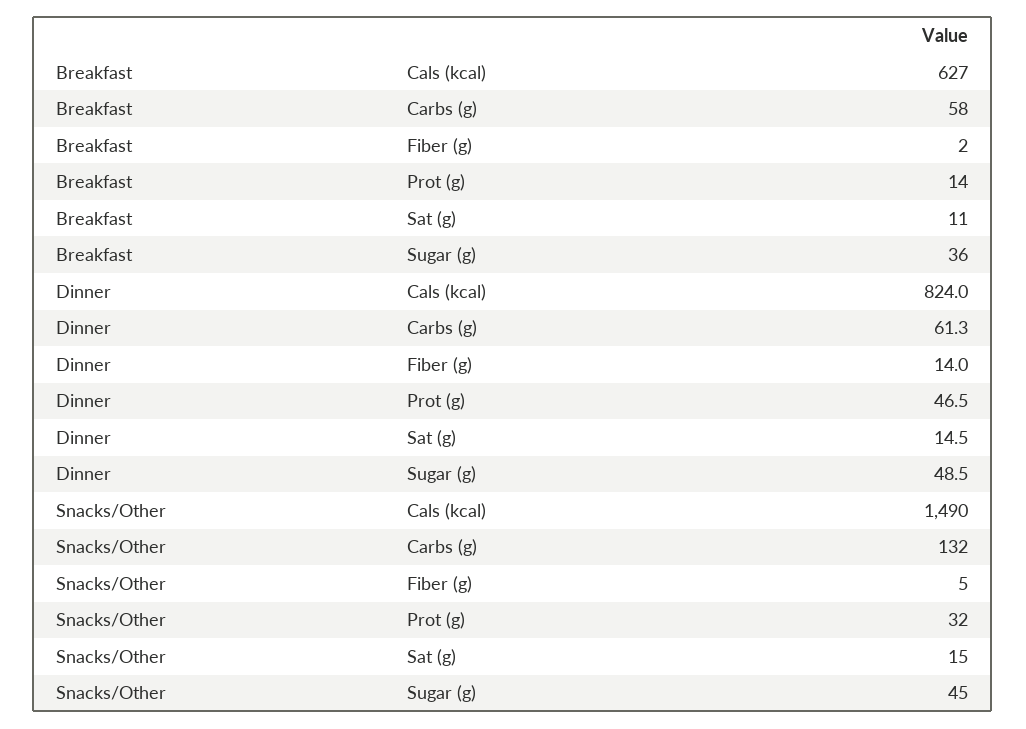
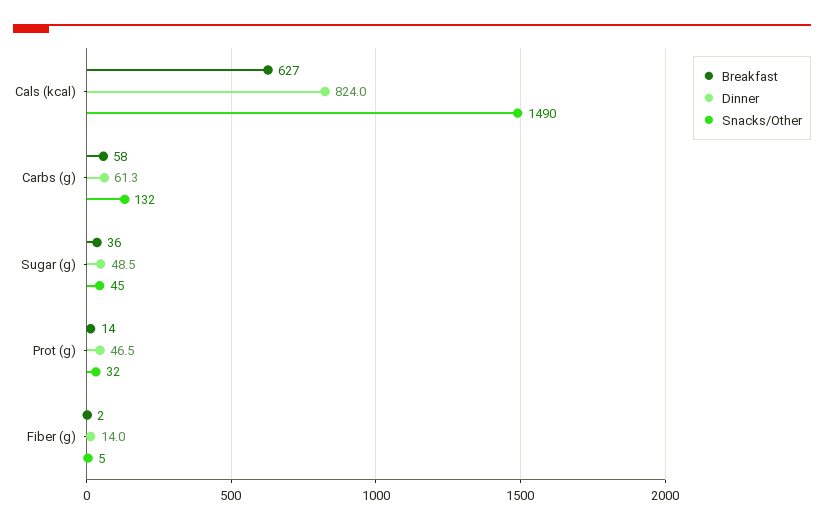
  {
    "Breakfast": {
      "Cals (kcal)": 627,
      "Carbs (g)": 58,
      "Fiber (g)": 2,
      "Prot (g)": 14,
-     "Sat (g)": 11,
      "Sugar (g)": 36
    },
    "Dinner": {
      "Cals (kcal)": 824,
      "Carbs (g)": 61.3,
      "Fiber (g)": 14,
      "Prot (g)": 46.5,
-     "Sat (g)": 14.5,
      "Sugar (g)": 48.5
    },
    "Snacks/Other": {
      "Cals (kcal)": 1490,
      "Carbs (g)": 132,
      "Fiber (g)": 5,
      "Prot (g)": 32,
-     "Sat (g)": 15,
      "Sugar (g)": 45
    }
  }

